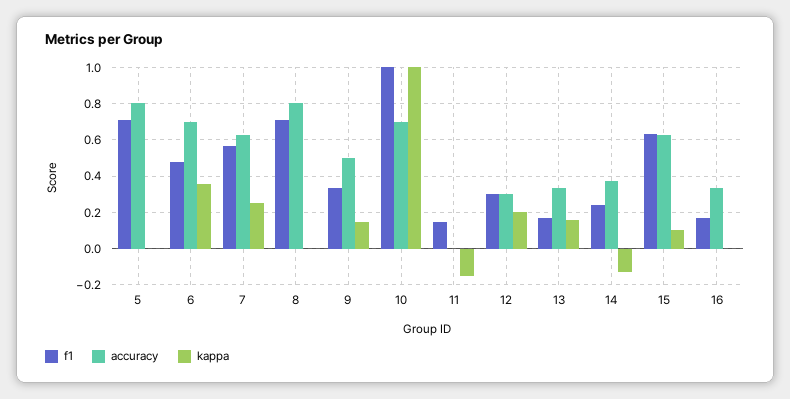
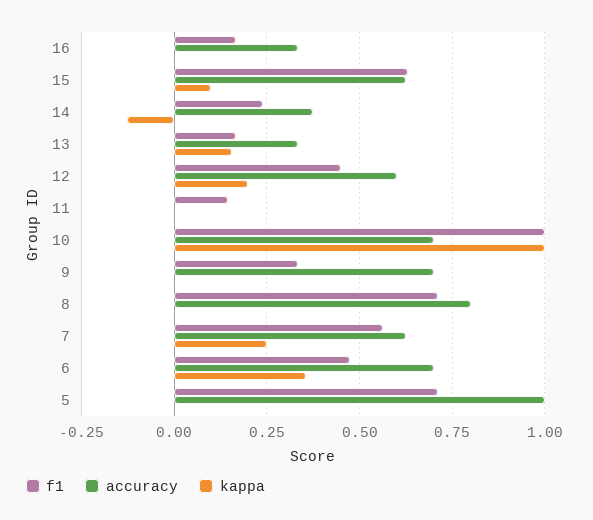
  {
    "f1": {
      "5": 0.7,
      "6": 0.475,
      "7": 0.575,
      "8": 0.7,
      "9": 0.325,
      "10": 1,
      "11": 0.15,
-     "12": 0.3,
+     "12": 0.45,
      "13": 0.175,
      "14": 0.25,
      "15": 0.625,
      "16": 0.175
    },
    "accuracy": {
-     "5": 0.8,
+     "5": 1,
      "6": 0.7,
      "7": 0.625,
      "8": 0.8,
-     "9": 0.5,
+     "9": 0.7,
      "10": 0.7,
      "11": 0,
-     "12": 0.3,
+     "12": 0.6,
      "13": 0.325,
      "14": 0.375,
      "15": 0.625,
      "16": 0.325
    },
    "kappa": {
      "5": 0,
      "6": 0.35,
      "7": 0.25,
      "8": 0,
-     "9": 0.15,
+     "9": 0,
      "10": 1,
-     "11": -0.15,
+     "11": 0,
      "12": 0.2,
      "13": 0.15,
      "14": -0.125,
      "15": 0.1,
      "16": 0
    }
  }

